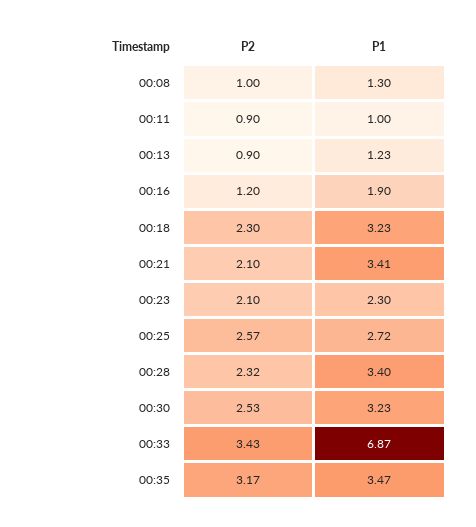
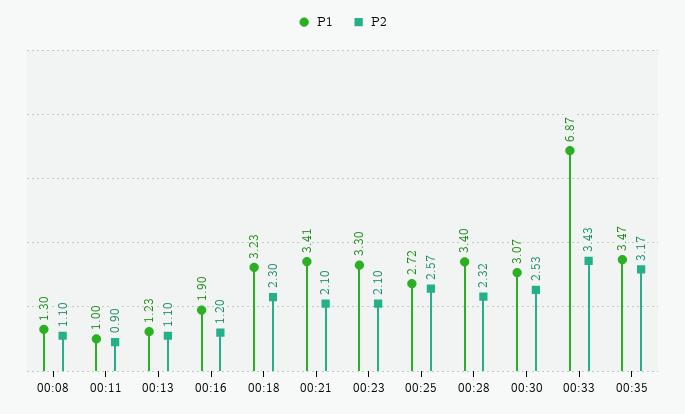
  {
    "P2": {
-     "00:08": 1,
+     "00:08": 1.1,
      "00:11": 0.9,
-     "00:13": 0.9,
+     "00:13": 1.1,
      "00:16": 1.2,
      "00:18": 2.3,
      "00:21": 2.1,
      "00:23": 2.1,
      "00:25": 2.57,
      "00:28": 2.32,
      "00:30": 2.53,
      "00:33": 3.43,
      "00:35": 3.17
    },
    "P1": {
      "00:08": 1.3,
      "00:11": 1,
      "00:13": 1.23,
      "00:16": 1.9,
      "00:18": 3.23,
      "00:21": 3.41,
-     "00:23": 2.3,
+     "00:23": 3.3,
      "00:25": 2.72,
      "00:28": 3.4,
-     "00:30": 3.23,
+     "00:30": 3.07,
      "00:33": 6.87,
      "00:35": 3.47
    }
  }

